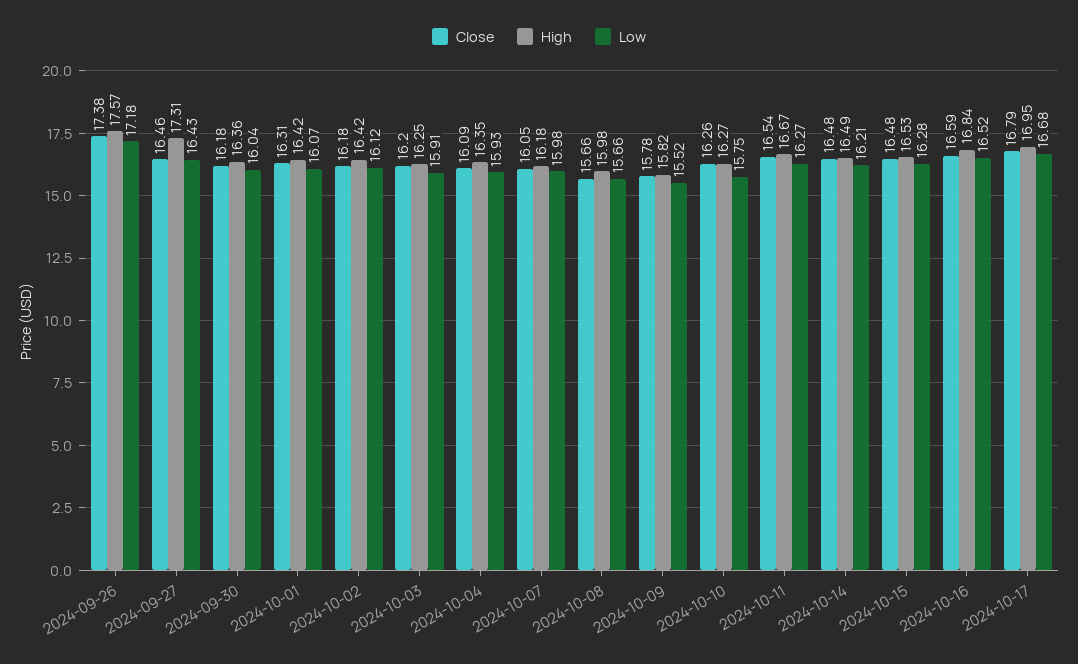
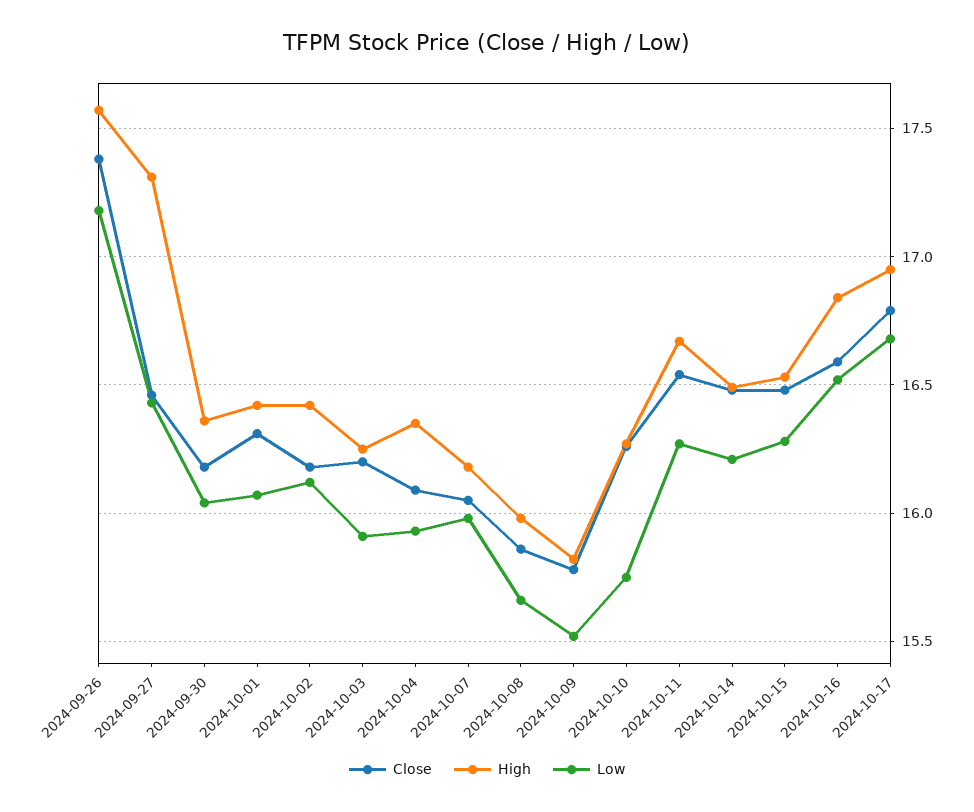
  {
    "Close": {
      "2024-09-26": 17.38,
      "2024-09-27": 16.46,
      "2024-09-30": 16.18,
      "2024-10-01": 16.31,
      "2024-10-02": 16.18,
      "2024-10-03": 16.2,
      "2024-10-04": 16.09,
      "2024-10-07": 16.05,
-     "2024-10-08": 15.66,
+     "2024-10-08": 15.85,
      "2024-10-09": 15.78,
      "2024-10-10": 16.26,
      "2024-10-11": 16.54,
      "2024-10-14": 16.48,
      "2024-10-15": 16.48,
      "2024-10-16": 16.59,
      "2024-10-17": 16.79
    },
    "High": {
      "2024-09-26": 17.57,
      "2024-09-27": 17.31,
      "2024-09-30": 16.36,
      "2024-10-01": 16.42,
      "2024-10-02": 16.42,
      "2024-10-03": 16.25,
      "2024-10-04": 16.35,
      "2024-10-07": 16.18,
      "2024-10-08": 15.98,
      "2024-10-09": 15.82,
      "2024-10-10": 16.27,
      "2024-10-11": 16.67,
      "2024-10-14": 16.49,
      "2024-10-15": 16.53,
      "2024-10-16": 16.84,
      "2024-10-17": 16.95
    },
    "Low": {
      "2024-09-26": 17.18,
      "2024-09-27": 16.43,
      "2024-09-30": 16.04,
      "2024-10-01": 16.07,
      "2024-10-02": 16.12,
      "2024-10-03": 15.91,
      "2024-10-04": 15.93,
      "2024-10-07": 15.98,
      "2024-10-08": 15.66,
      "2024-10-09": 15.52,
      "2024-10-10": 15.75,
      "2024-10-11": 16.27,
      "2024-10-14": 16.21,
      "2024-10-15": 16.28,
      "2024-10-16": 16.52,
      "2024-10-17": 16.68
    }
  }

